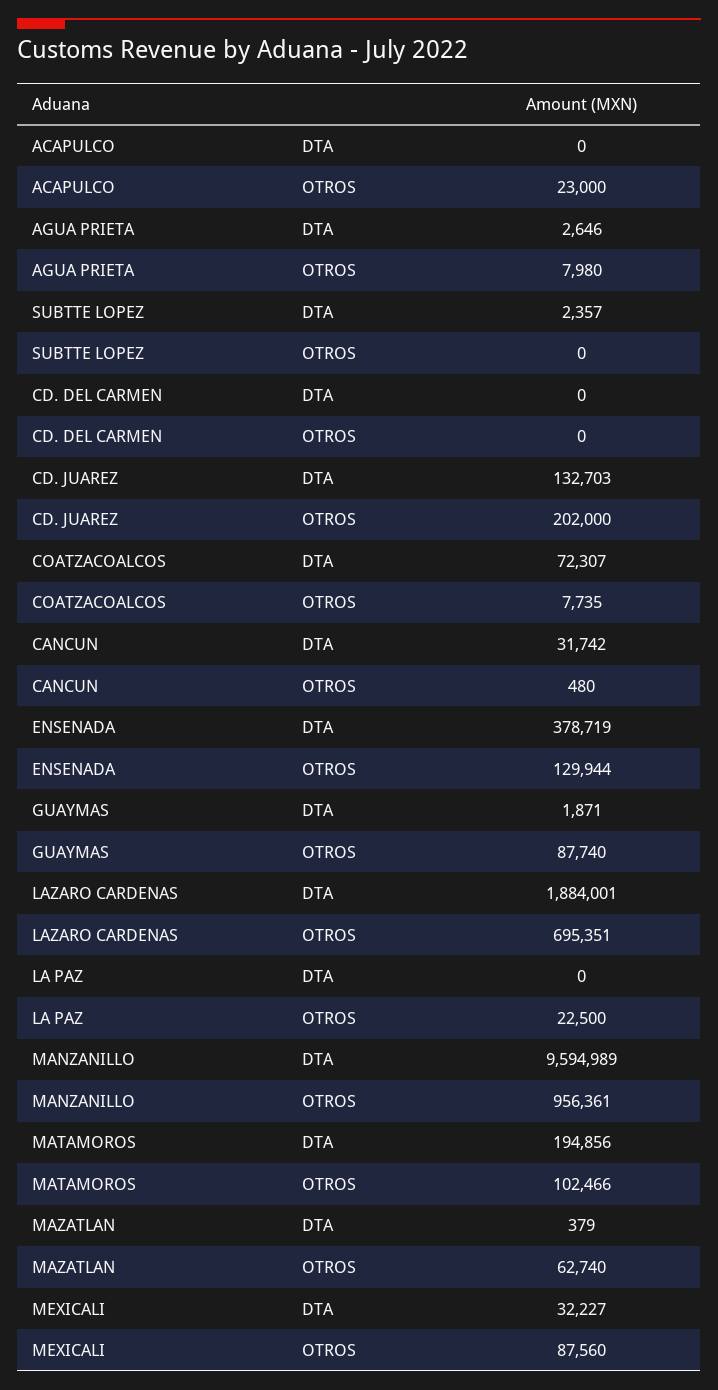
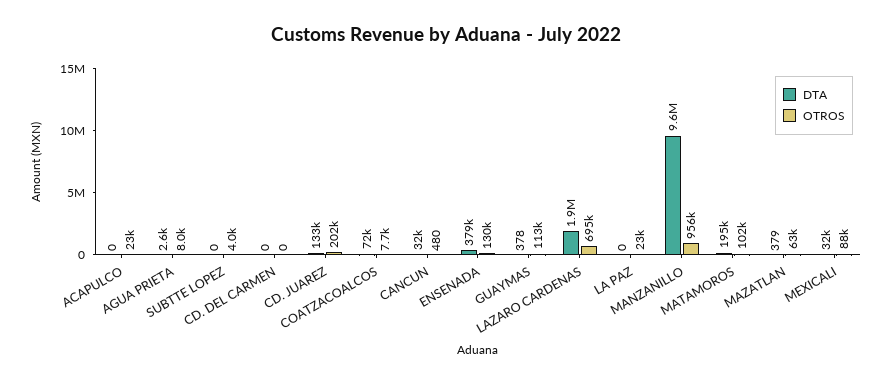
  {
    "DTA": {
      "ACAPULCO": 0,
      "AGUA PRIETA": 2646,
-     "SUBTTE LOPEZ": 2357,
+     "SUBTTE LOPEZ": 0,
      "CD. DEL CARMEN": 0,
      "CD. JUAREZ": 132703,
      "COATZACOALCOS": 72307,
      "CANCUN": 31742,
      "ENSENADA": 378719,
-     "GUAYMAS": 1871,
+     "GUAYMAS": 378,
      "LAZARO CARDENAS": 1884001,
      "LA PAZ": 0,
      "MANZANILLO": 9594989,
      "MATAMOROS": 194856,
      "MAZATLAN": 379,
      "MEXICALI": 32227
    },
    "OTROS": {
      "ACAPULCO": 23000,
      "AGUA PRIETA": 7980,
-     "SUBTTE LOPEZ": 0,
+     "SUBTTE LOPEZ": 4000,
      "CD. DEL CARMEN": 0,
      "CD. JUAREZ": 202000,
      "COATZACOALCOS": 7735,
      "CANCUN": 480,
      "ENSENADA": 129944,
-     "GUAYMAS": 87740,
+     "GUAYMAS": 113000,
      "LAZARO CARDENAS": 695351,
      "LA PAZ": 22500,
      "MANZANILLO": 956361,
      "MATAMOROS": 102466,
      "MAZATLAN": 62740,
      "MEXICALI": 87560
    }
  }

